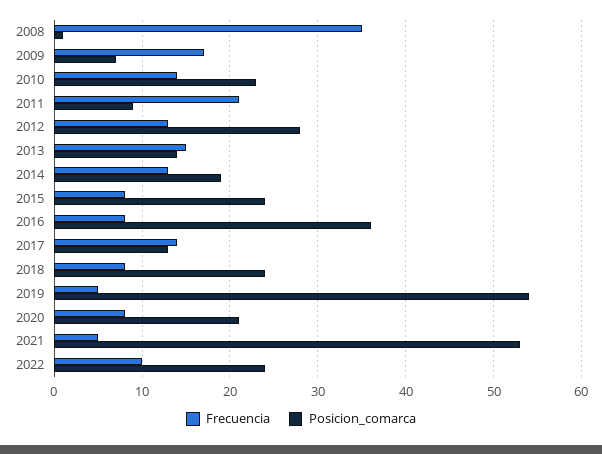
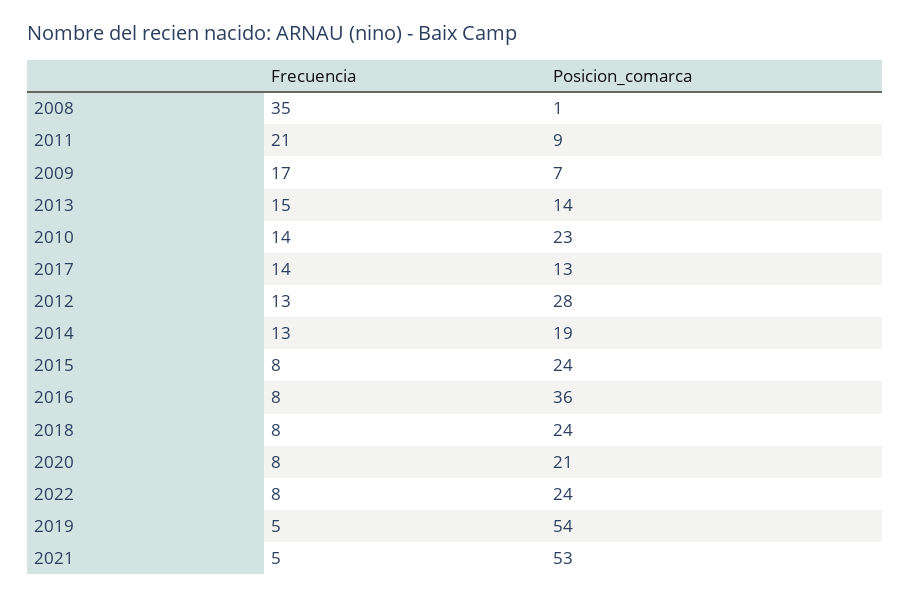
  {
    "Frecuencia": {
      "2008": 35,
      "2009": 17,
      "2010": 14,
      "2011": 21,
      "2012": 13,
      "2013": 15,
      "2014": 13,
      "2015": 8,
      "2016": 8,
      "2017": 14,
      "2018": 8,
      "2019": 5,
      "2020": 8,
      "2021": 5,
-     "2022": 10
+     "2022": 8
    },
    "Posicion_comarca": {
      "2008": 1,
      "2009": 7,
      "2010": 23,
      "2011": 9,
      "2012": 28,
      "2013": 14,
      "2014": 19,
      "2015": 24,
      "2016": 36,
      "2017": 13,
      "2018": 24,
      "2019": 54,
      "2020": 21,
      "2021": 53,
      "2022": 24
    }
  }

